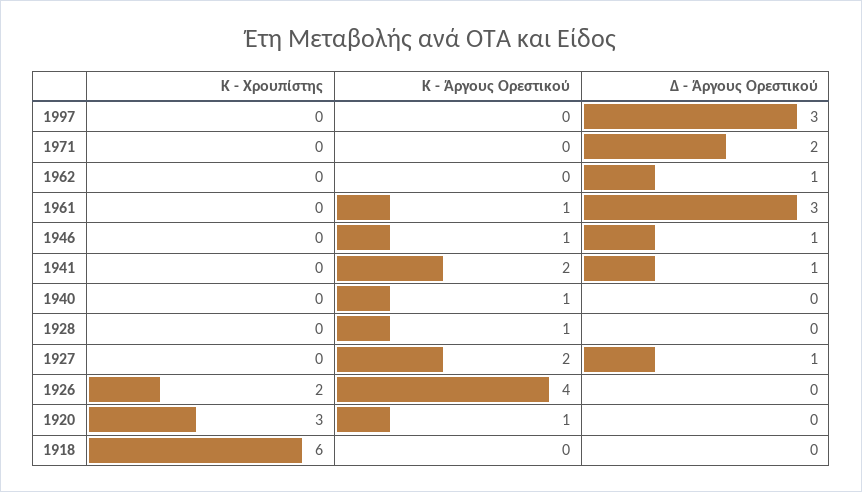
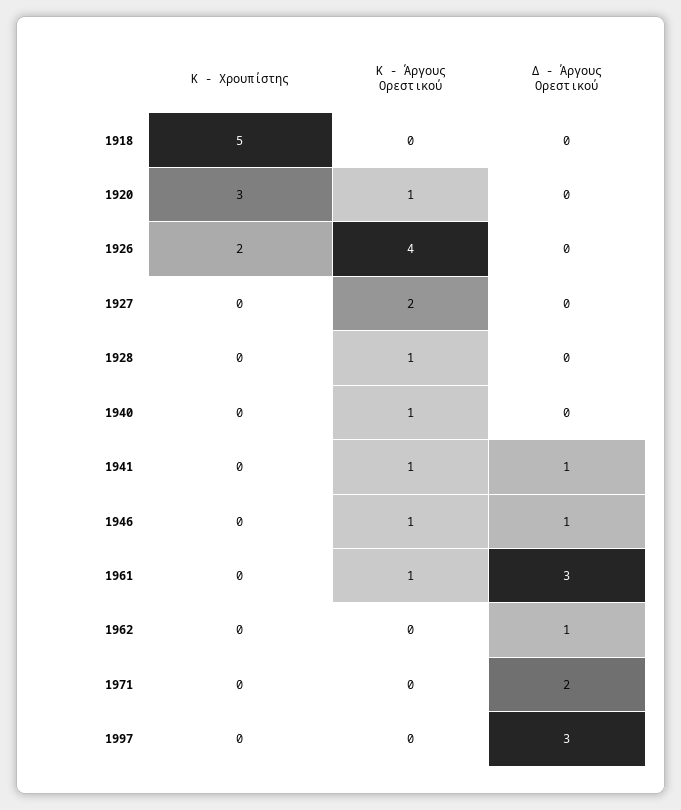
  {
    "Κ - Χρουπίστης": {
      "1997": 0,
      "1971": 0,
      "1962": 0,
      "1961": 0,
      "1946": 0,
      "1941": 0,
      "1940": 0,
      "1928": 0,
      "1927": 0,
      "1926": 2,
      "1920": 3,
-     "1918": 6
+     "1918": 5
    },
    "Κ - Άργους Ορεστικού": {
      "1997": 0,
      "1971": 0,
      "1962": 0,
      "1961": 1,
      "1946": 1,
-     "1941": 2,
+     "1941": 1,
      "1940": 1,
      "1928": 1,
      "1927": 2,
      "1926": 4,
      "1920": 1,
      "1918": 0
    },
    "Δ - Άργους Ορεστικού": {
      "1997": 3,
      "1971": 2,
      "1962": 1,
      "1961": 3,
      "1946": 1,
      "1941": 1,
      "1940": 0,
      "1928": 0,
-     "1927": 1,
+     "1927": 0,
      "1926": 0,
      "1920": 0,
      "1918": 0
    }
  }

